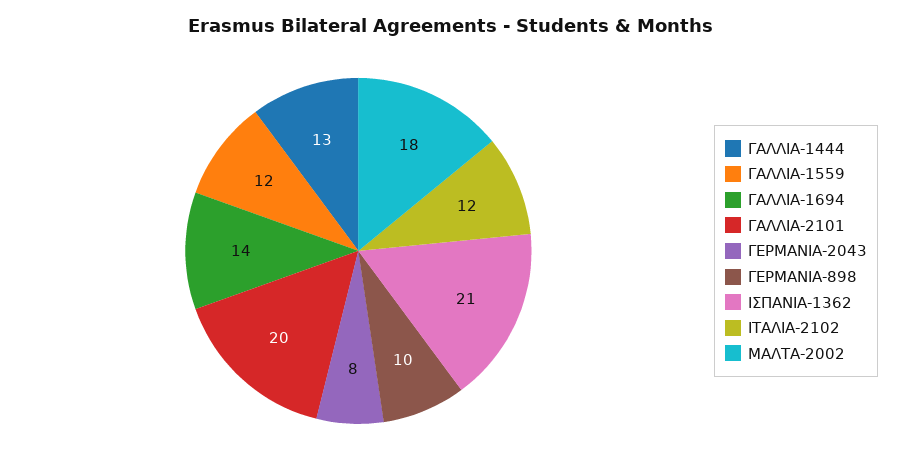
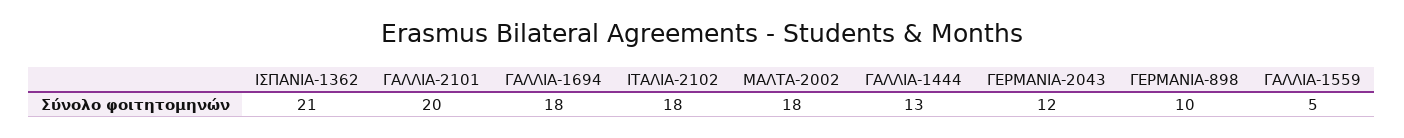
  {
    "ΓΑΛΛΙΑ-1444": 13,
-   "ΓΑΛΛΙΑ-1559": 12,
+   "ΓΑΛΛΙΑ-1559": 5,
-   "ΓΑΛΛΙΑ-1694": 14,
+   "ΓΑΛΛΙΑ-1694": 18,
    "ΓΑΛΛΙΑ-2101": 20,
-   "ΓΕΡΜΑΝΙΑ-2043": 8,
+   "ΓΕΡΜΑΝΙΑ-2043": 12,
    "ΓΕΡΜΑΝΙΑ-898": 10,
    "ΙΣΠΑΝΙΑ-1362": 21,
-   "ΙΤΑΛΙΑ-2102": 12,
+   "ΙΤΑΛΙΑ-2102": 18,
    "ΜΑΛΤΑ-2002": 18
  }

